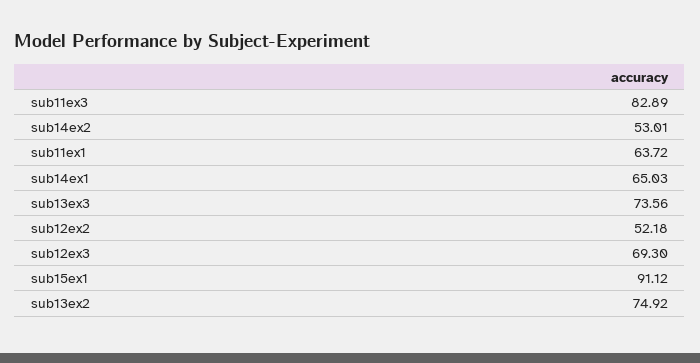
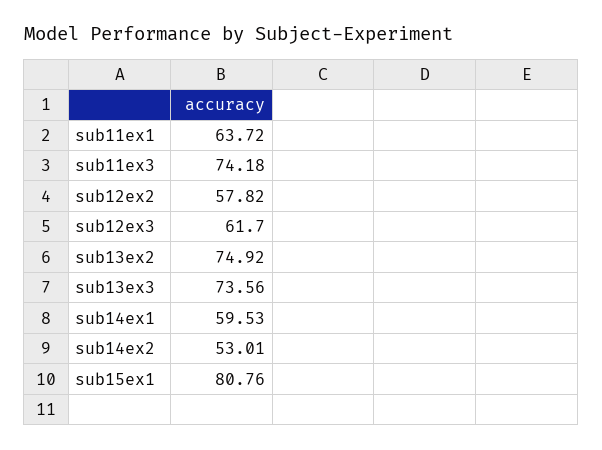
  {
-   "sub11ex3": 82.89,
+   "sub11ex3": 74.18,
    "sub14ex2": 53.01,
    "sub11ex1": 63.72,
-   "sub14ex1": 65.03,
+   "sub14ex1": 59.53,
    "sub13ex3": 73.56,
-   "sub12ex2": 52.18,
+   "sub12ex2": 57.82,
-   "sub12ex3": 69.3,
+   "sub12ex3": 61.7,
-   "sub15ex1": 91.12,
+   "sub15ex1": 80.76,
    "sub13ex2": 74.92
  }

